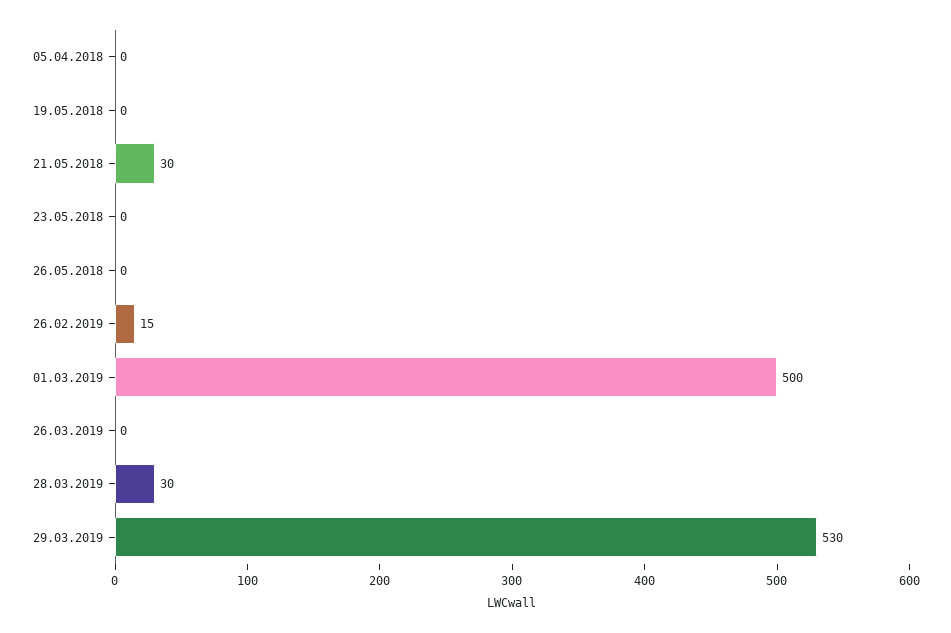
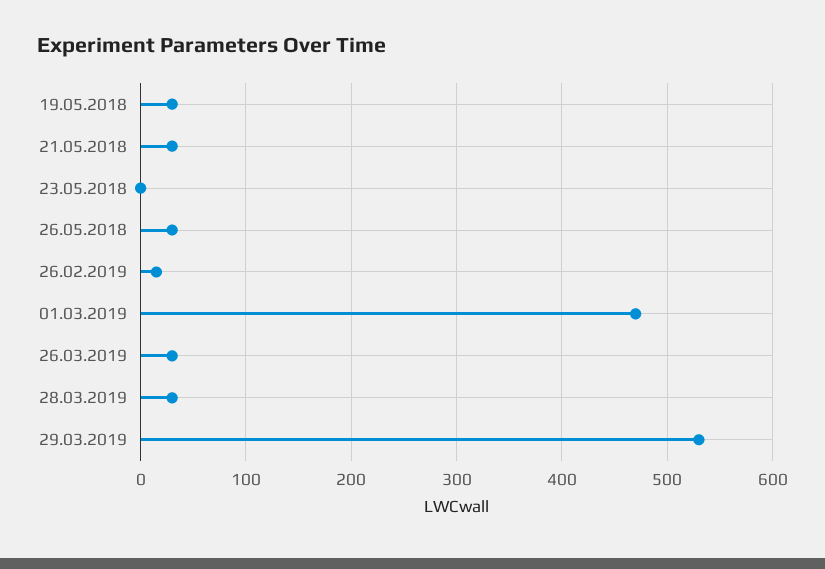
  {
-   "05.04.2018": 0,
-   "19.05.2018": 0,
+   "19.05.2018": 30,
    "21.05.2018": 30,
    "23.05.2018": 0,
-   "26.05.2018": 0,
+   "26.05.2018": 30,
    "26.02.2019": 15,
-   "01.03.2019": 500,
+   "01.03.2019": 470,
-   "26.03.2019": 0,
+   "26.03.2019": 30,
    "28.03.2019": 30,
    "29.03.2019": 530
  }

